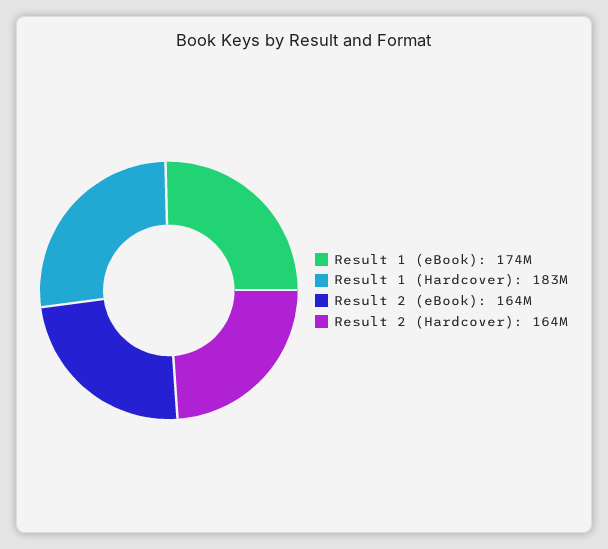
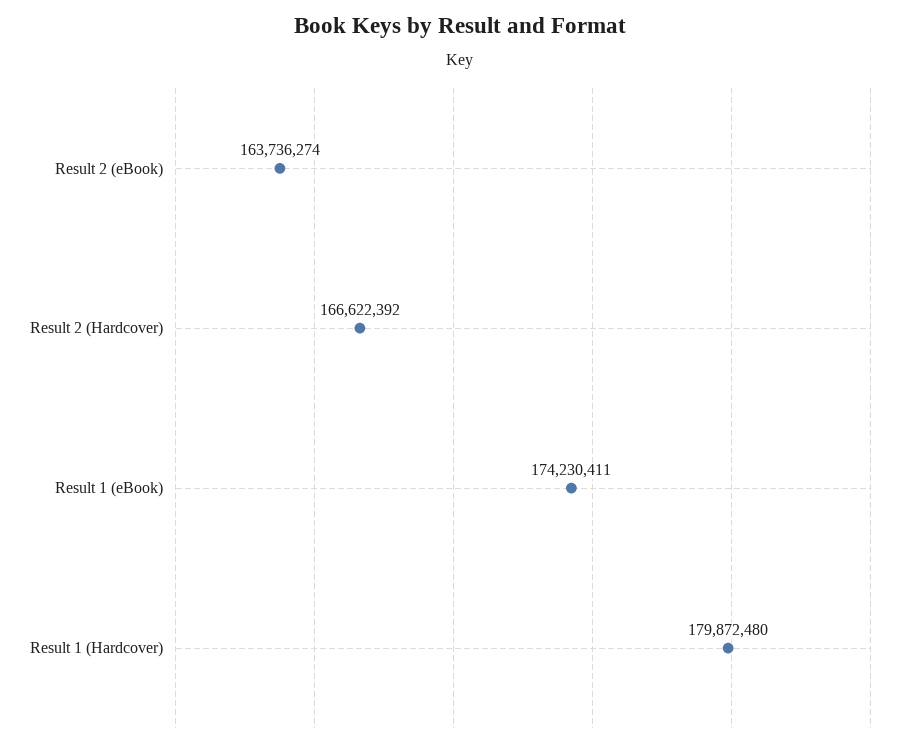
  {
    "Result 1 (eBook)": 174230411,
-   "Result 1 (Hardcover)": 183000000,
+   "Result 1 (Hardcover)": 179872480,
    "Result 2 (eBook)": 163736274,
-   "Result 2 (Hardcover)": 164000000
+   "Result 2 (Hardcover)": 166622392
  }

